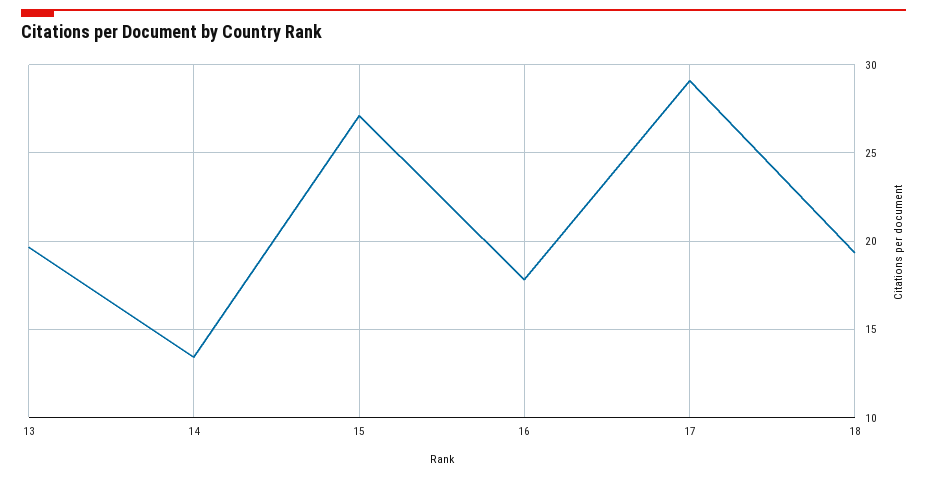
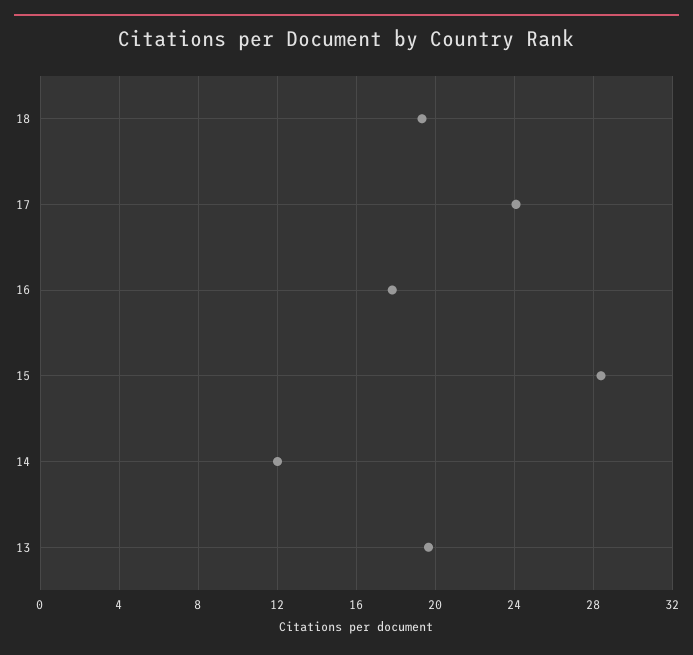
  {
    "13": 19.5,
-   "14": 13.5,
+   "14": 12,
-   "15": 27,
+   "15": 28.5,
    "16": 18,
-   "17": 29,
+   "17": 24,
    "18": 19.5
  }

